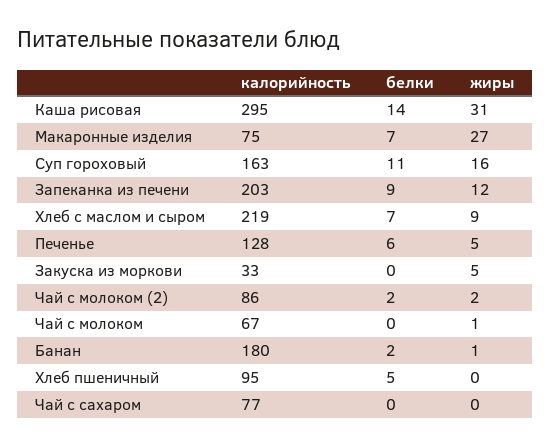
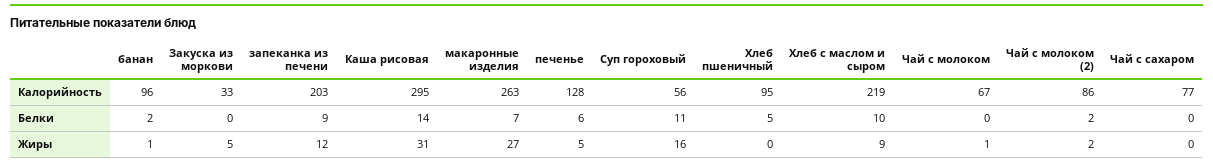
  {
    "калорийность": {
      "Каша рисовая": 295,
-     "Макаронные изделия": 75,
+     "Макаронные изделия": 263,
-     "Суп гороховый": 163,
+     "Суп гороховый": 56,
      "Запеканка из печени": 203,
      "Хлеб с маслом и сыром": 219,
      "Печенье": 128,
      "Закуска из моркови": 33,
      "Чай с молоком (2)": 86,
      "Чай с молоком": 67,
-     "Банан": 180,
+     "Банан": 96,
      "Хлеб пшеничный": 95,
      "Чай с сахаром": 77
    },
    "белки": {
      "Каша рисовая": 14,
      "Макаронные изделия": 7,
      "Суп гороховый": 11,
      "Запеканка из печени": 9,
-     "Хлеб с маслом и сыром": 7,
+     "Хлеб с маслом и сыром": 10,
      "Печенье": 6,
      "Закуска из моркови": 0,
      "Чай с молоком (2)": 2,
      "Чай с молоком": 0,
      "Банан": 2,
      "Хлеб пшеничный": 5,
      "Чай с сахаром": 0
    },
    "жиры": {
      "Каша рисовая": 31,
      "Макаронные изделия": 27,
      "Суп гороховый": 16,
      "Запеканка из печени": 12,
      "Хлеб с маслом и сыром": 9,
      "Печенье": 5,
      "Закуска из моркови": 5,
      "Чай с молоком (2)": 2,
      "Чай с молоком": 1,
      "Банан": 1,
      "Хлеб пшеничный": 0,
      "Чай с сахаром": 0
    }
  }

